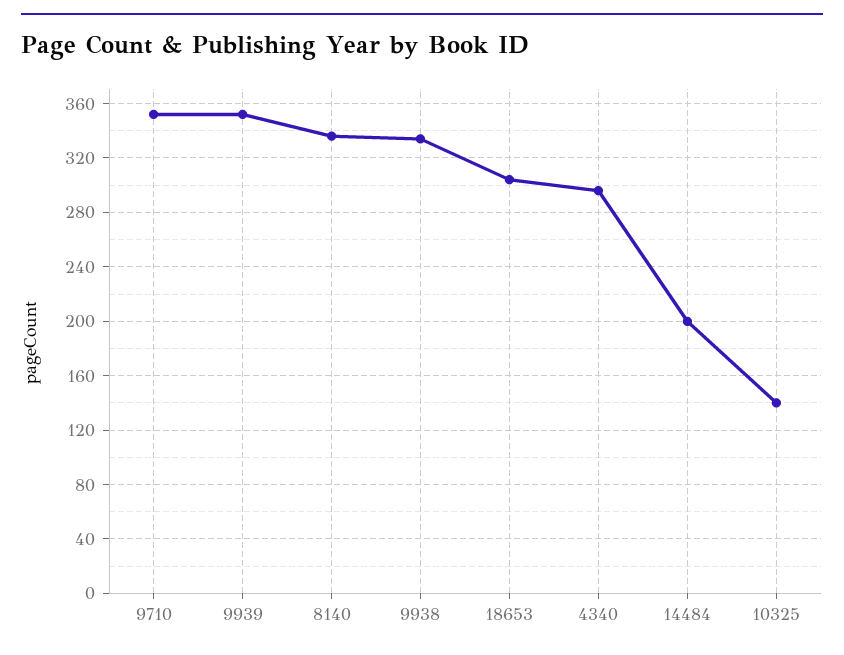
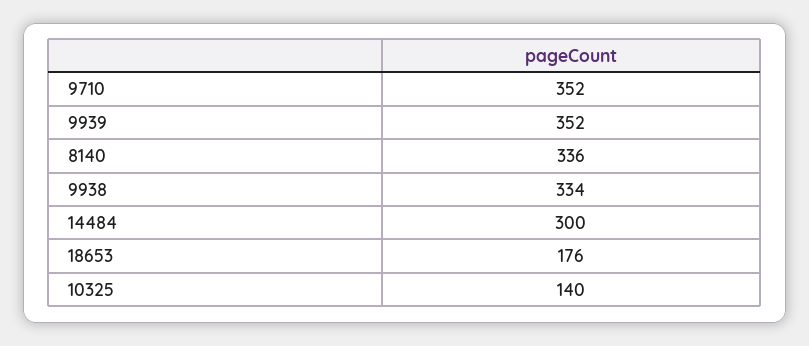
  {
    "9710": 352,
    "9939": 352,
    "8140": 336,
    "9938": 334,
-   "18653": 305,
+   "18653": 176,
-   "4340": 295,
-   "14484": 200,
+   "14484": 300,
    "10325": 140
  }

